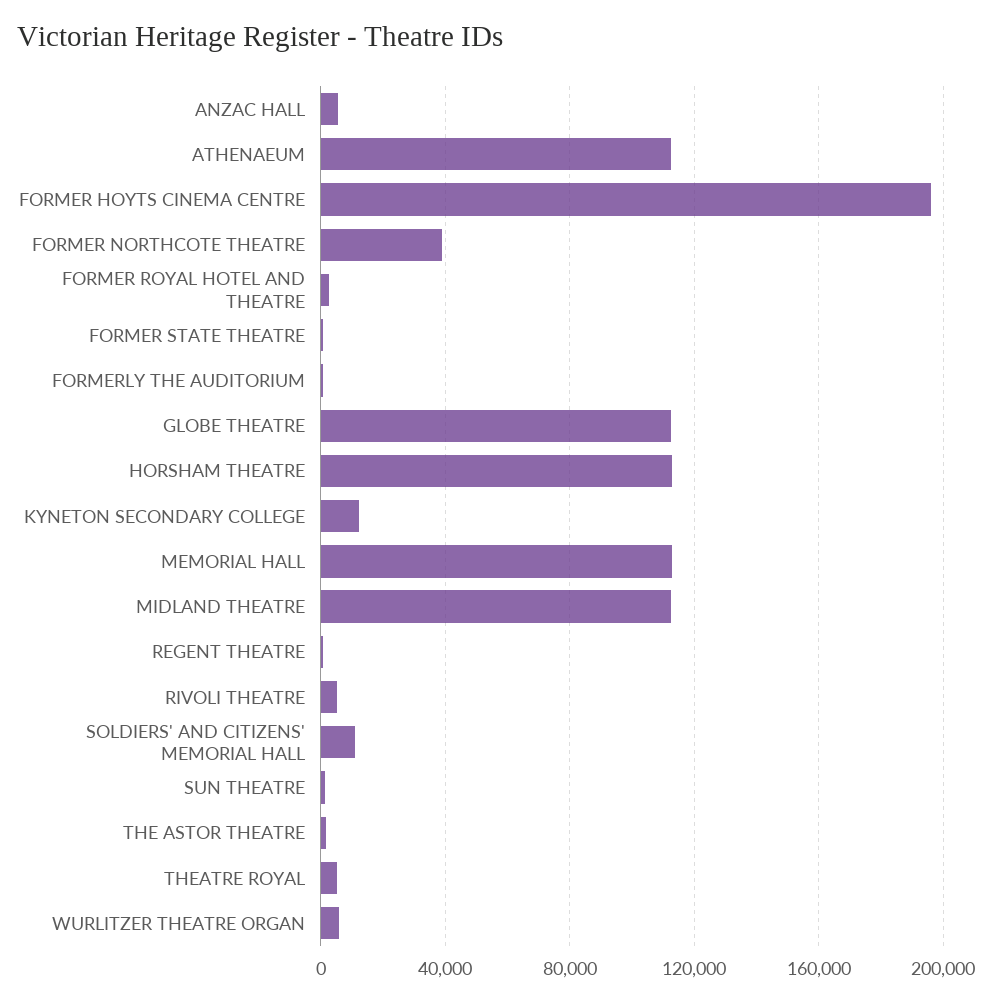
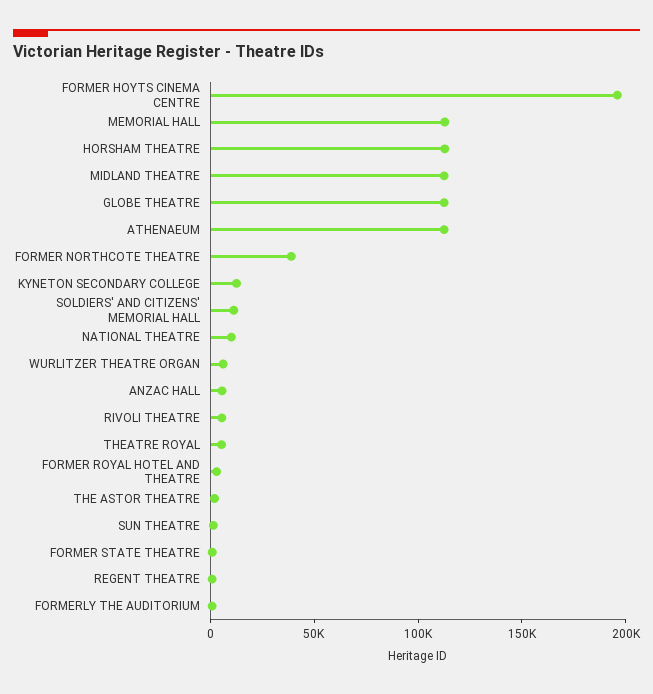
  {
    "ANZAC HALL": 5000,
    "ATHENAEUM": 115000,
    "FORMER HOYTS CINEMA CENTRE": 195000,
    "FORMER NORTHCOTE THEATRE": 40000,
    "FORMER ROYAL HOTEL AND THEATRE": 5000,
    "FORMER STATE THEATRE": 0,
    "FORMERLY THE AUDITORIUM": 0,
    "GLOBE THEATRE": 115000,
    "HORSHAM THEATRE": 115000,
    "KYNETON SECONDARY COLLEGE": 10000,
    "MEMORIAL HALL": 115000,
    "MIDLAND THEATRE": 115000,
    "REGENT THEATRE": 0,
    "RIVOLI THEATRE": 5000,
    "SOLDIERS' AND CITIZENS' MEMORIAL HALL": 10000,
    "SUN THEATRE": 0,
    "THE ASTOR THEATRE": 0,
    "THEATRE ROYAL": 5000,
-   "WURLITZER THEATRE ORGAN": 5000
+   "WURLITZER THEATRE ORGAN": 5000,
+   "NATIONAL THEATRE": 10000
  }

